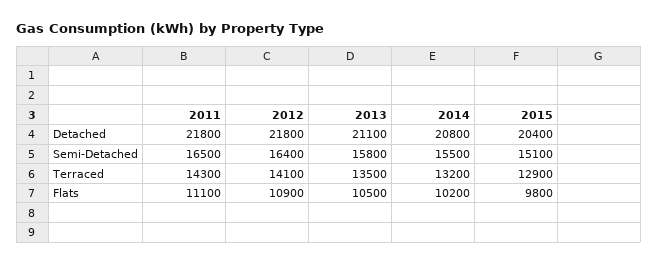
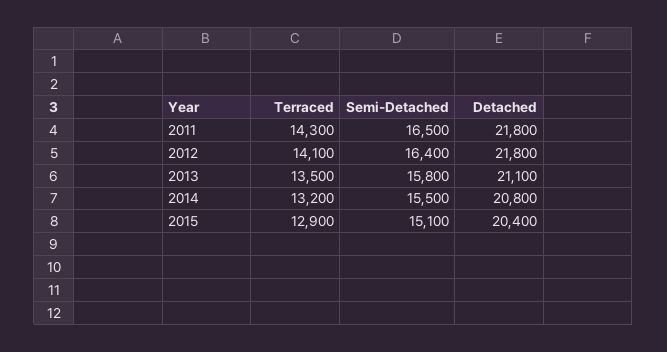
  {
    "2011": {
      "Detached": 21800,
      "Semi-Detached": 16500,
-     "Terraced": 14300,
+     "Terraced": 14300
-     "Flats": 11100
    },
    "2012": {
      "Detached": 21800,
      "Semi-Detached": 16400,
-     "Terraced": 14100,
+     "Terraced": 14100
-     "Flats": 10900
    },
    "2013": {
      "Detached": 21100,
      "Semi-Detached": 15800,
-     "Terraced": 13500,
+     "Terraced": 13500
-     "Flats": 10500
    },
    "2014": {
      "Detached": 20800,
      "Semi-Detached": 15500,
-     "Terraced": 13200,
+     "Terraced": 13200
-     "Flats": 10200
    },
    "2015": {
      "Detached": 20400,
      "Semi-Detached": 15100,
-     "Terraced": 12900,
+     "Terraced": 12900
-     "Flats": 9800
    }
  }

